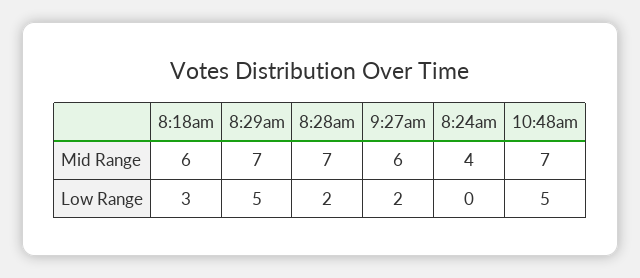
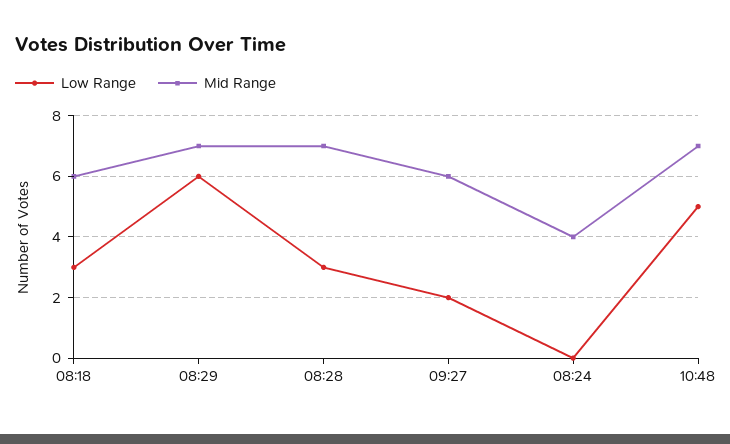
  {
    "Mid Range": {
      "8:18am": 6,
      "8:29am": 7,
      "8:28am": 7,
      "9:27am": 6,
      "8:24am": 4,
      "10:48am": 7
    },
    "Low Range": {
      "8:18am": 3,
-     "8:29am": 5,
+     "8:29am": 6,
-     "8:28am": 2,
+     "8:28am": 3,
      "9:27am": 2,
      "8:24am": 0,
      "10:48am": 5
    }
  }

